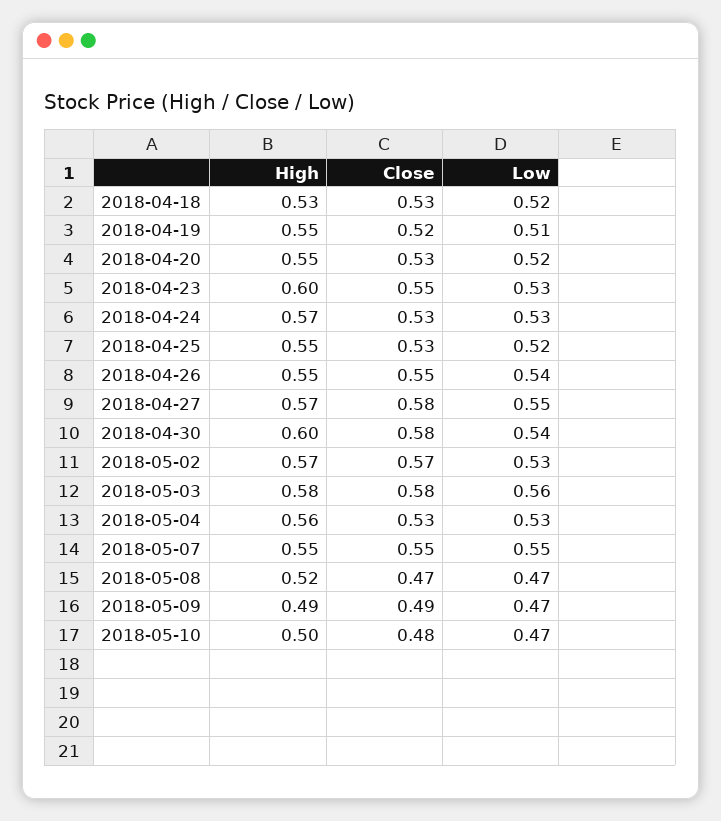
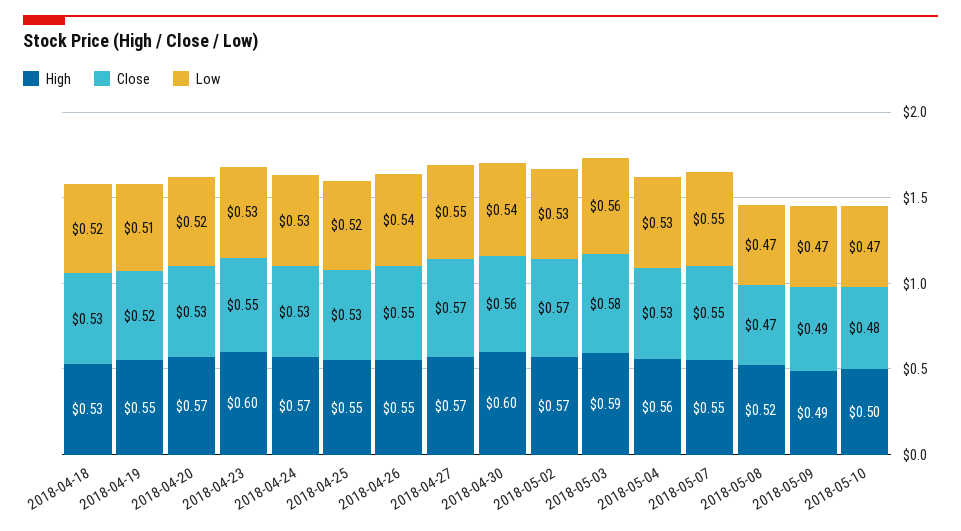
  {
    "High": {
      "2018-04-18": 0.53,
      "2018-04-19": 0.55,
-     "2018-04-20": 0.55,
+     "2018-04-20": 0.57,
      "2018-04-23": 0.6,
      "2018-04-24": 0.57,
      "2018-04-25": 0.55,
      "2018-04-26": 0.55,
      "2018-04-27": 0.57,
      "2018-04-30": 0.6,
      "2018-05-02": 0.57,
-     "2018-05-03": 0.58,
+     "2018-05-03": 0.59,
      "2018-05-04": 0.56,
      "2018-05-07": 0.55,
      "2018-05-08": 0.52,
      "2018-05-09": 0.49,
      "2018-05-10": 0.5
    },
    "Close": {
      "2018-04-18": 0.53,
      "2018-04-19": 0.52,
      "2018-04-20": 0.53,
      "2018-04-23": 0.55,
      "2018-04-24": 0.53,
      "2018-04-25": 0.53,
      "2018-04-26": 0.55,
-     "2018-04-27": 0.58,
+     "2018-04-27": 0.57,
-     "2018-04-30": 0.58,
+     "2018-04-30": 0.56,
      "2018-05-02": 0.57,
      "2018-05-03": 0.58,
      "2018-05-04": 0.53,
      "2018-05-07": 0.55,
      "2018-05-08": 0.47,
      "2018-05-09": 0.49,
      "2018-05-10": 0.48
    },
    "Low": {
      "2018-04-18": 0.52,
      "2018-04-19": 0.51,
      "2018-04-20": 0.52,
      "2018-04-23": 0.53,
      "2018-04-24": 0.53,
      "2018-04-25": 0.52,
      "2018-04-26": 0.54,
      "2018-04-27": 0.55,
      "2018-04-30": 0.54,
      "2018-05-02": 0.53,
      "2018-05-03": 0.56,
      "2018-05-04": 0.53,
      "2018-05-07": 0.55,
      "2018-05-08": 0.47,
      "2018-05-09": 0.47,
      "2018-05-10": 0.47
    }
  }

